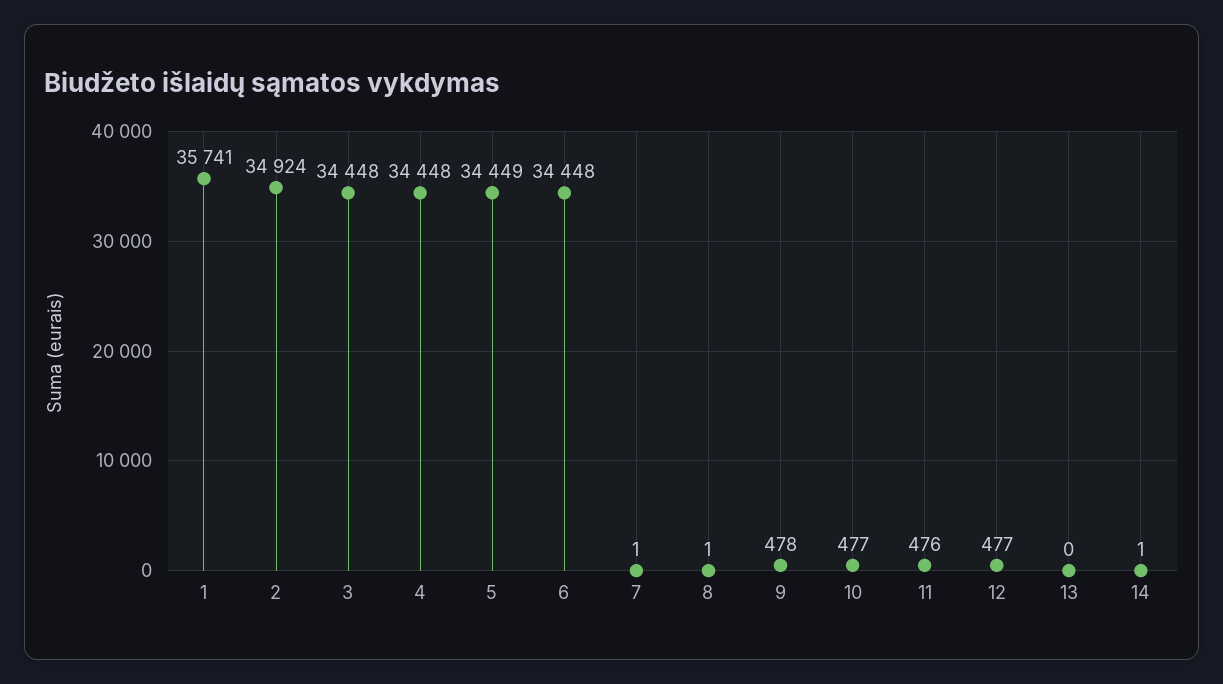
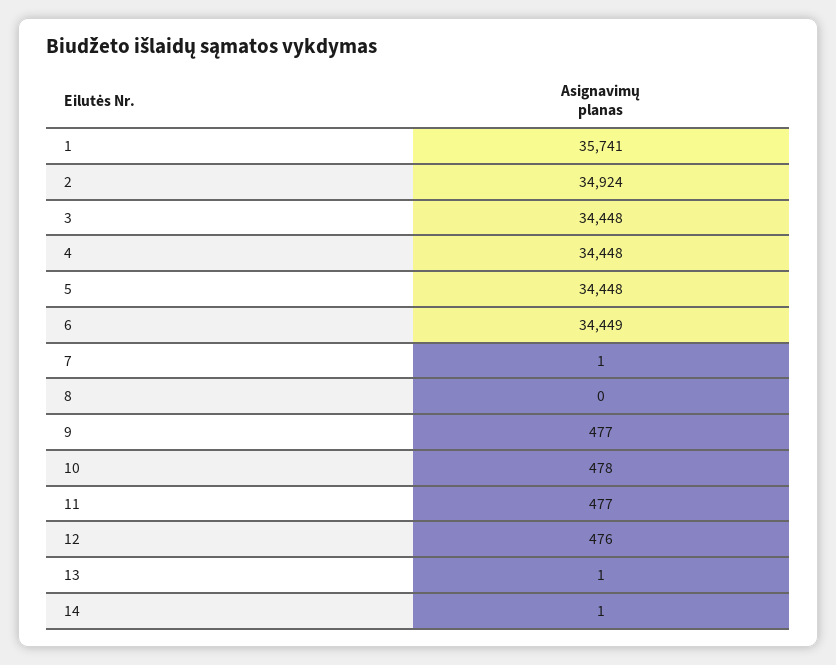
  {
    "1": 35741,
    "2": 34924,
    "3": 34448,
    "4": 34448,
-   "5": 34449,
+   "5": 34448,
-   "6": 34448,
+   "6": 34449,
    "7": 1,
-   "8": 1,
+   "8": 0,
-   "9": 478,
+   "9": 477,
-   "10": 477,
+   "10": 478,
-   "11": 476,
+   "11": 477,
-   "12": 477,
+   "12": 476,
-   "13": 0,
+   "13": 1,
    "14": 1
  }

